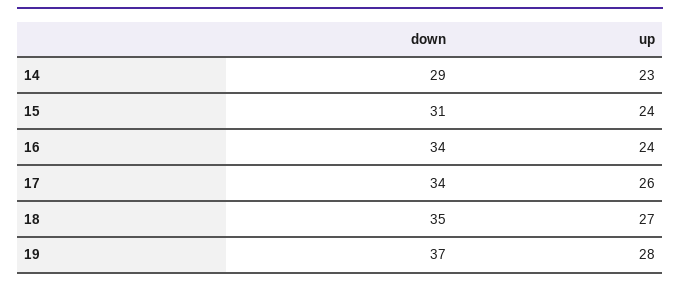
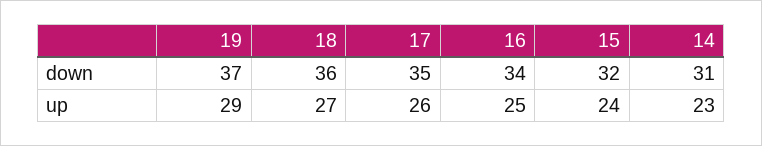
  {
    "down": {
-     "14": 29,
+     "14": 31,
-     "15": 31,
+     "15": 32,
      "16": 34,
-     "17": 34,
+     "17": 35,
-     "18": 35,
+     "18": 36,
      "19": 37
    },
    "up": {
      "14": 23,
      "15": 24,
-     "16": 24,
+     "16": 25,
      "17": 26,
      "18": 27,
-     "19": 28
+     "19": 29
    }
  }

